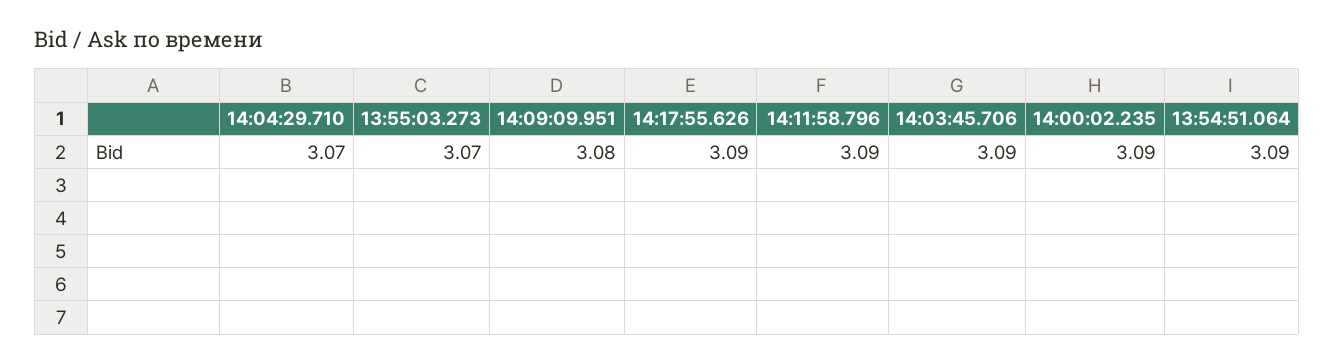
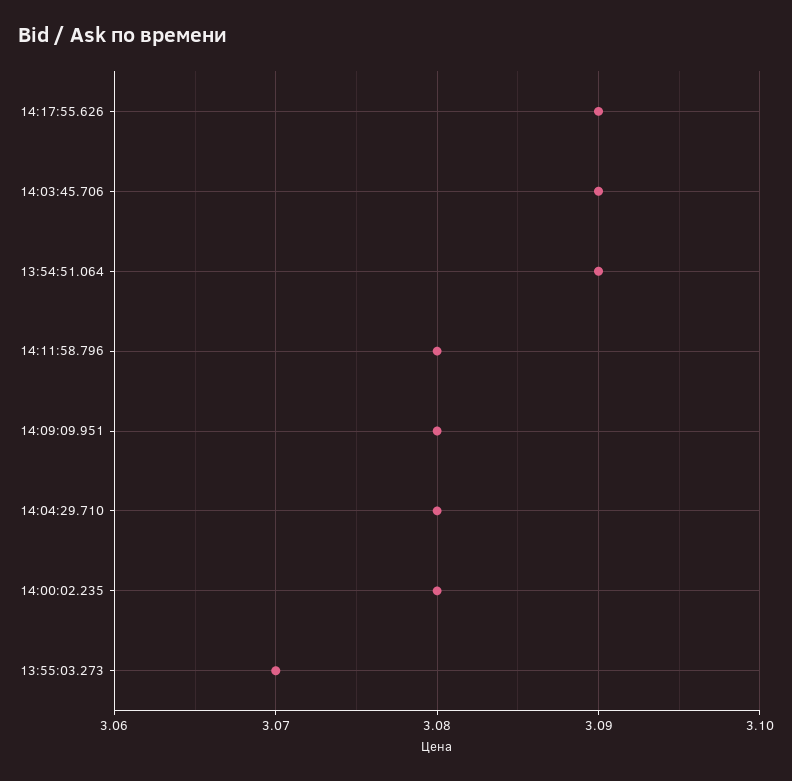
  {
-   "14:04:29.710": 3.07,
+   "14:04:29.710": 3.08,
    "13:55:03.273": 3.07,
    "14:09:09.951": 3.08,
    "14:17:55.626": 3.09,
-   "14:11:58.796": 3.09,
+   "14:11:58.796": 3.08,
    "14:03:45.706": 3.09,
-   "14:00:02.235": 3.09,
+   "14:00:02.235": 3.08,
    "13:54:51.064": 3.09
  }

